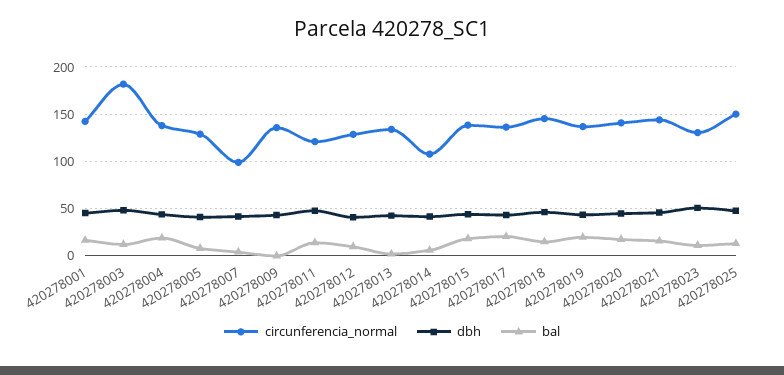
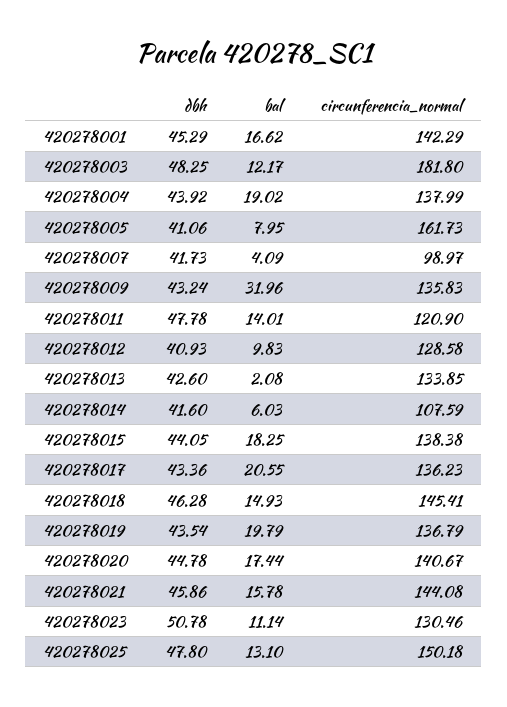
  {
    "circunferencia_normal": {
      "420278001": 142.29,
      "420278003": 181.8,
      "420278004": 137.99,
-     "420278005": 130,
+     "420278005": 161.73,
      "420278007": 98.97,
      "420278009": 135.83,
      "420278011": 120.9,
      "420278012": 128.58,
      "420278013": 133.85,
      "420278014": 107.59,
      "420278015": 138.38,
      "420278017": 136.23,
      "420278018": 145.41,
      "420278019": 136.79,
      "420278020": 140.67,
      "420278021": 144.08,
      "420278023": 130.46,
      "420278025": 150.18
    },
    "dbh": {
      "420278001": 45.29,
      "420278003": 48.25,
      "420278004": 43.92,
      "420278005": 41.06,
      "420278007": 41.73,
      "420278009": 43.24,
      "420278011": 47.78,
      "420278012": 40.93,
      "420278013": 42.6,
      "420278014": 41.6,
      "420278015": 44.05,
      "420278017": 43.36,
      "420278018": 46.28,
      "420278019": 43.54,
      "420278020": 44.78,
      "420278021": 45.86,
      "420278023": 50.78,
      "420278025": 47.8
    },
    "bal": {
      "420278001": 16.62,
      "420278003": 12.17,
      "420278004": 19.02,
      "420278005": 7.95,
      "420278007": 4.09,
-     "420278009": 0,
+     "420278009": 31.96,
      "420278011": 14.01,
      "420278012": 9.83,
      "420278013": 2.08,
      "420278014": 6.03,
      "420278015": 18.25,
      "420278017": 20.55,
      "420278018": 14.93,
      "420278019": 19.79,
      "420278020": 17.44,
      "420278021": 15.78,
      "420278023": 11.14,
      "420278025": 13.1
    }
  }

